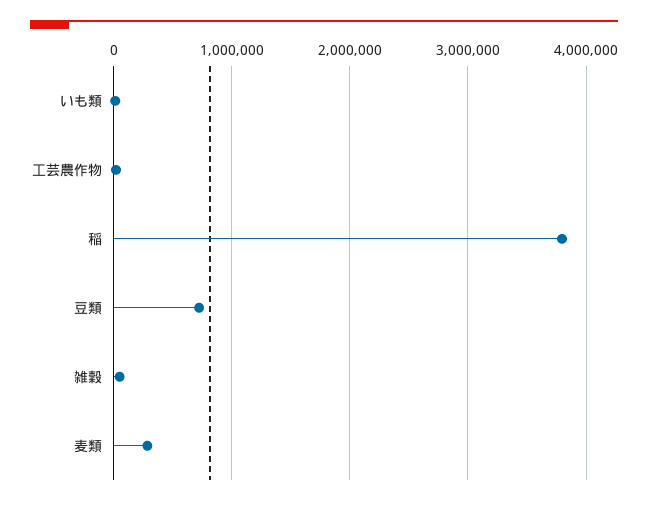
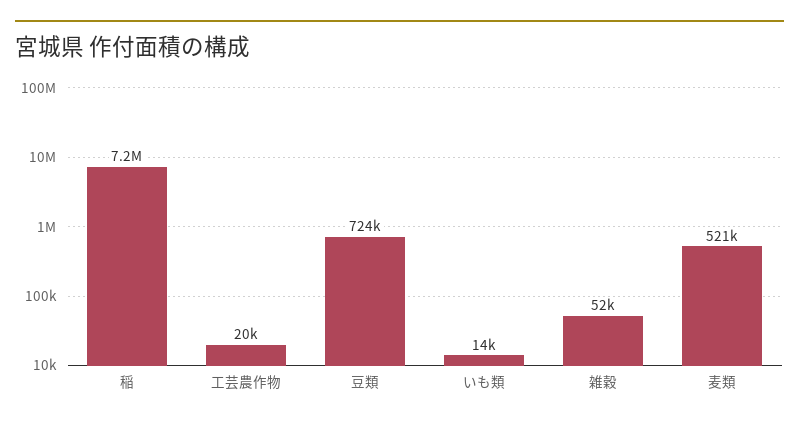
  {
    "いも類": 14000,
    "工芸農作物": 20000,
-   "稲": 3800000,
+   "稲": 7200000,
    "豆類": 724000,
    "雑穀": 52000,
-   "麦類": 300000
+   "麦類": 521000
  }

